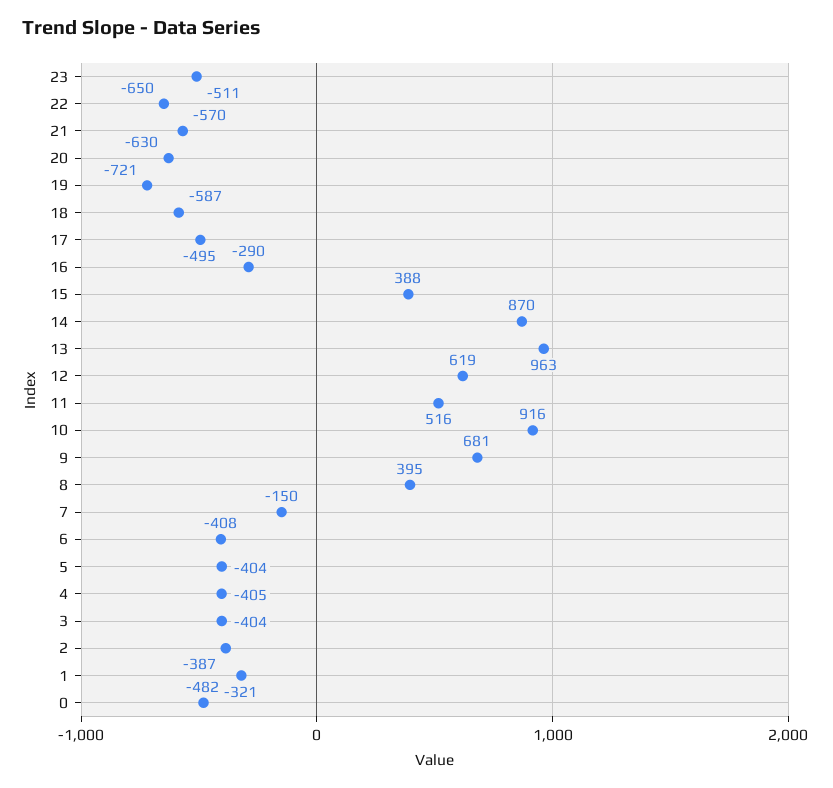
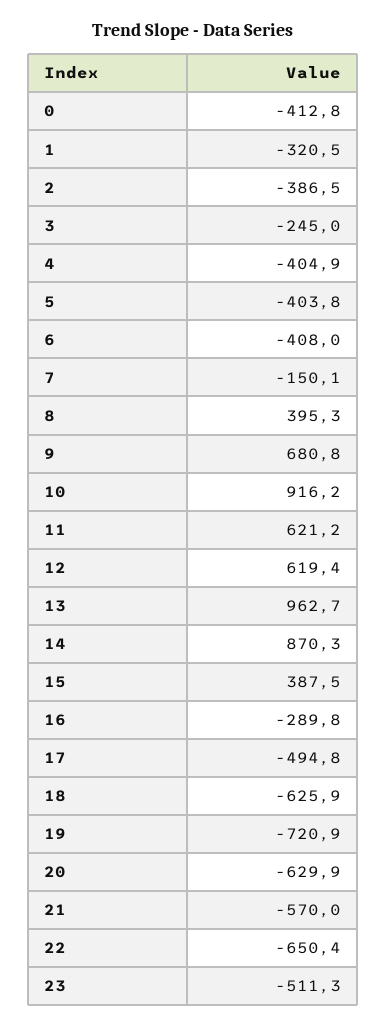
  {
    "23": -511.3,
    "22": -650.4,
    "21": -570,
    "20": -629.9,
    "19": -720.9,
-   "18": -587,
+   "18": -625.9,
    "17": -494.8,
    "16": -289.8,
    "15": 387.5,
    "14": 870.3,
    "13": 962.7,
    "12": 619.4,
-   "11": 516,
+   "11": 621.2,
    "10": 916.2,
    "9": 680.8,
    "8": 395.3,
    "7": -150.1,
    "6": -408,
    "5": -403.8,
    "4": -404.9,
-   "3": -404,
+   "3": -245,
    "2": -386.5,
    "1": -320.5,
-   "0": -482
+   "0": -412.8
  }

